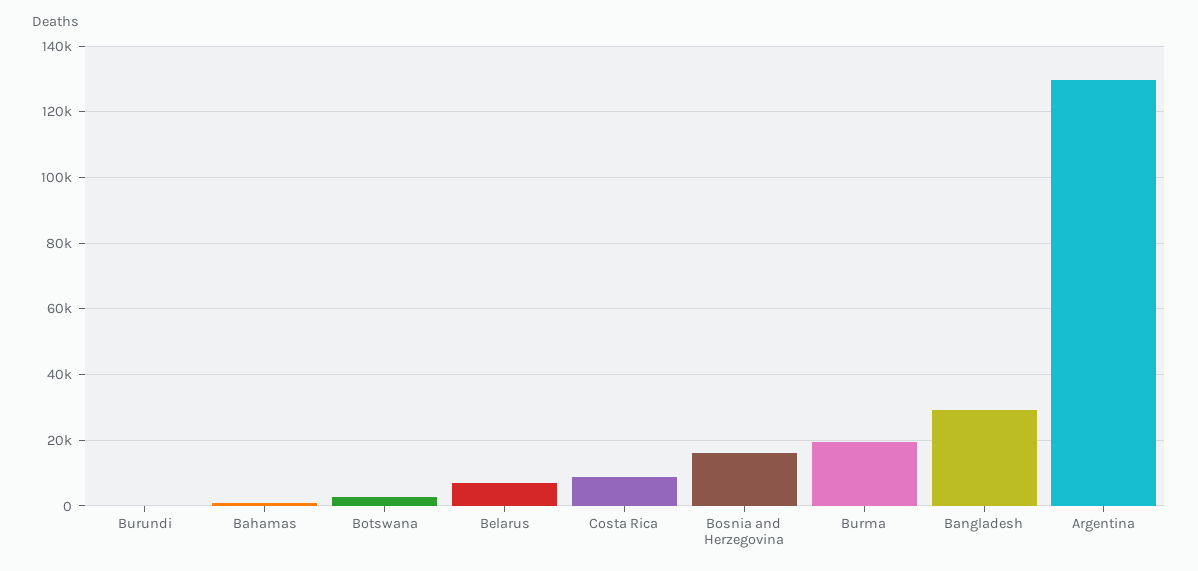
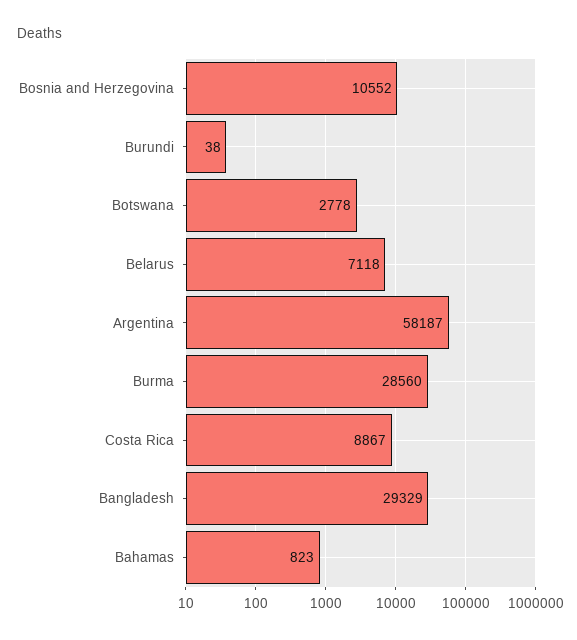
  {
    "Burundi": 38,
    "Bahamas": 823,
    "Botswana": 2778,
    "Belarus": 7118,
    "Costa Rica": 8867,
-   "Bosnia and Herzegovina": 16000,
+   "Bosnia and Herzegovina": 10552,
-   "Burma": 20000,
+   "Burma": 28560,
    "Bangladesh": 29329,
-   "Argentina": 130000
+   "Argentina": 58187
  }

